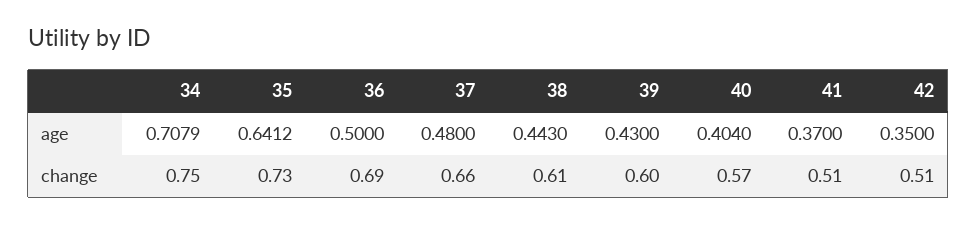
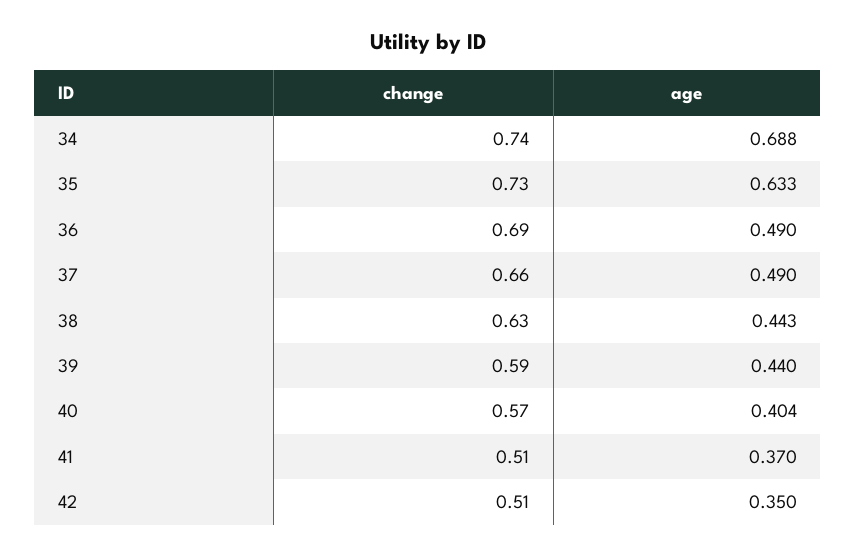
  {
    "34": {
-     "age": 0.7079,
+     "age": 0.688,
-     "change": 0.75
+     "change": 0.74
    },
    "35": {
-     "age": 0.6412,
+     "age": 0.633,
      "change": 0.73
    },
    "36": {
-     "age": 0.5,
+     "age": 0.49,
      "change": 0.69
    },
    "37": {
-     "age": 0.48,
+     "age": 0.49,
      "change": 0.66
    },
    "38": {
      "age": 0.443,
-     "change": 0.61
+     "change": 0.63
    },
    "39": {
-     "age": 0.43,
+     "age": 0.44,
-     "change": 0.6
+     "change": 0.59
    },
    "40": {
      "age": 0.404,
      "change": 0.57
    },
    "41": {
      "age": 0.37,
      "change": 0.51
    },
    "42": {
      "age": 0.35,
      "change": 0.51
    }
  }

